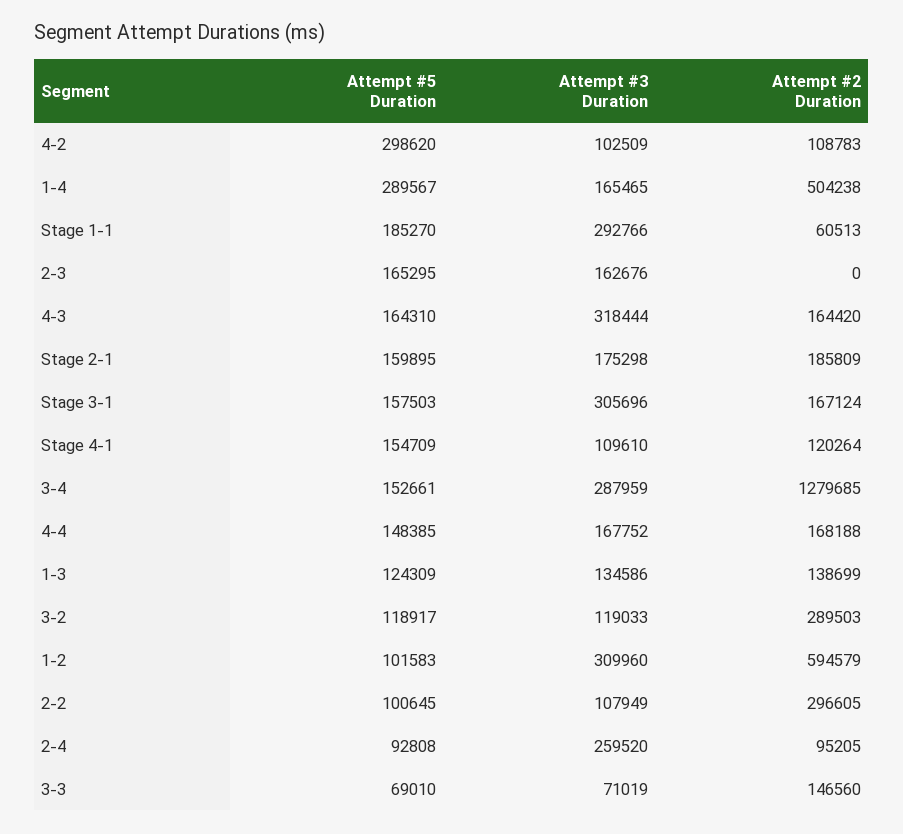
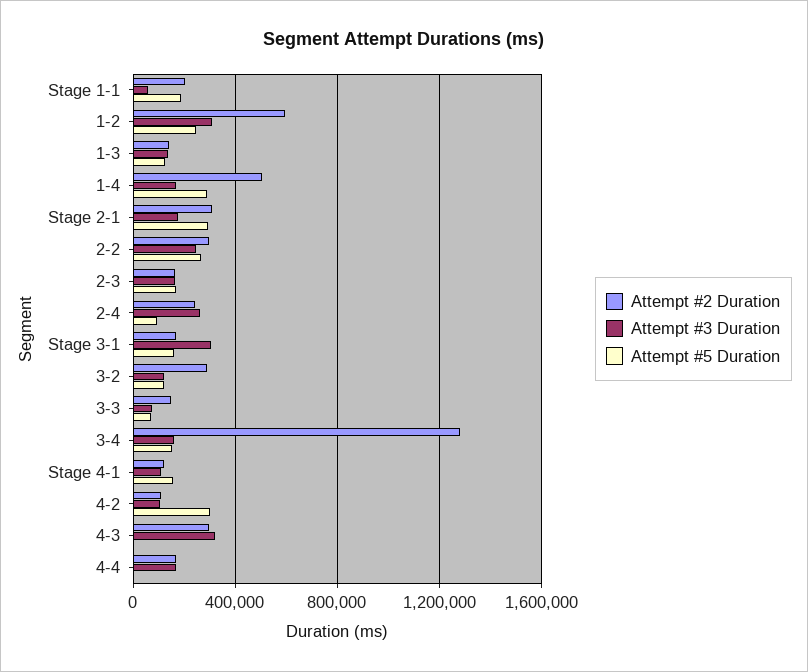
  {
    "Attempt #5 Duration": {
      "4-2": 298620,
      "1-4": 289567,
      "Stage 1-1": 185270,
      "2-3": 165295,
-     "4-3": 164310,
+     "4-3": 0,
-     "Stage 2-1": 159895,
+     "Stage 2-1": 300000,
      "Stage 3-1": 157503,
      "Stage 4-1": 154709,
      "3-4": 152661,
-     "4-4": 148385,
+     "4-4": 0,
      "1-3": 124309,
      "3-2": 118917,
-     "1-2": 101583,
+     "1-2": 250000,
-     "2-2": 100645,
+     "2-2": 250000,
      "2-4": 92808,
      "3-3": 69010
    },
    "Attempt #3 Duration": {
      "4-2": 102509,
      "1-4": 165465,
-     "Stage 1-1": 292766,
+     "Stage 1-1": 50000,
      "2-3": 162676,
      "4-3": 318444,
      "Stage 2-1": 175298,
      "Stage 3-1": 305696,
      "Stage 4-1": 109610,
-     "3-4": 287959,
+     "3-4": 150000,
      "4-4": 167752,
      "1-3": 134586,
      "3-2": 119033,
      "1-2": 309960,
-     "2-2": 107949,
+     "2-2": 250000,
      "2-4": 259520,
      "3-3": 71019
    },
    "Attempt #2 Duration": {
      "4-2": 108783,
      "1-4": 504238,
-     "Stage 1-1": 60513,
+     "Stage 1-1": 200000,
-     "2-3": 0,
+     "2-3": 150000,
-     "4-3": 164420,
+     "4-3": 300000,
-     "Stage 2-1": 185809,
+     "Stage 2-1": 300000,
      "Stage 3-1": 167124,
      "Stage 4-1": 120264,
      "3-4": 1279685,
      "4-4": 168188,
      "1-3": 138699,
      "3-2": 289503,
      "1-2": 594579,
      "2-2": 296605,
-     "2-4": 95205,
+     "2-4": 250000,
      "3-3": 146560
    }
  }

